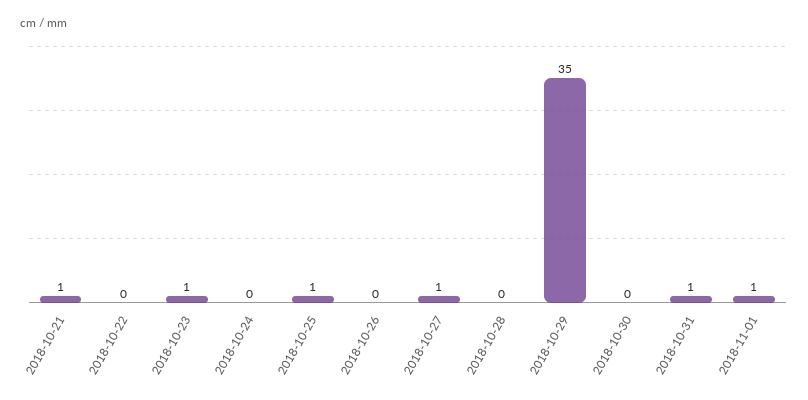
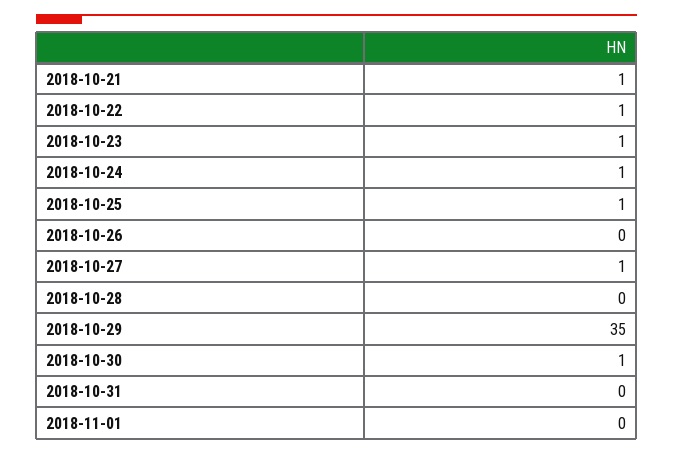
  {
    "2018-10-21": 1,
-   "2018-10-22": 0,
+   "2018-10-22": 1,
    "2018-10-23": 1,
-   "2018-10-24": 0,
+   "2018-10-24": 1,
    "2018-10-25": 1,
    "2018-10-26": 0,
    "2018-10-27": 1,
    "2018-10-28": 0,
    "2018-10-29": 35,
-   "2018-10-30": 0,
+   "2018-10-30": 1,
-   "2018-10-31": 1,
+   "2018-10-31": 0,
-   "2018-11-01": 1
+   "2018-11-01": 0
  }

